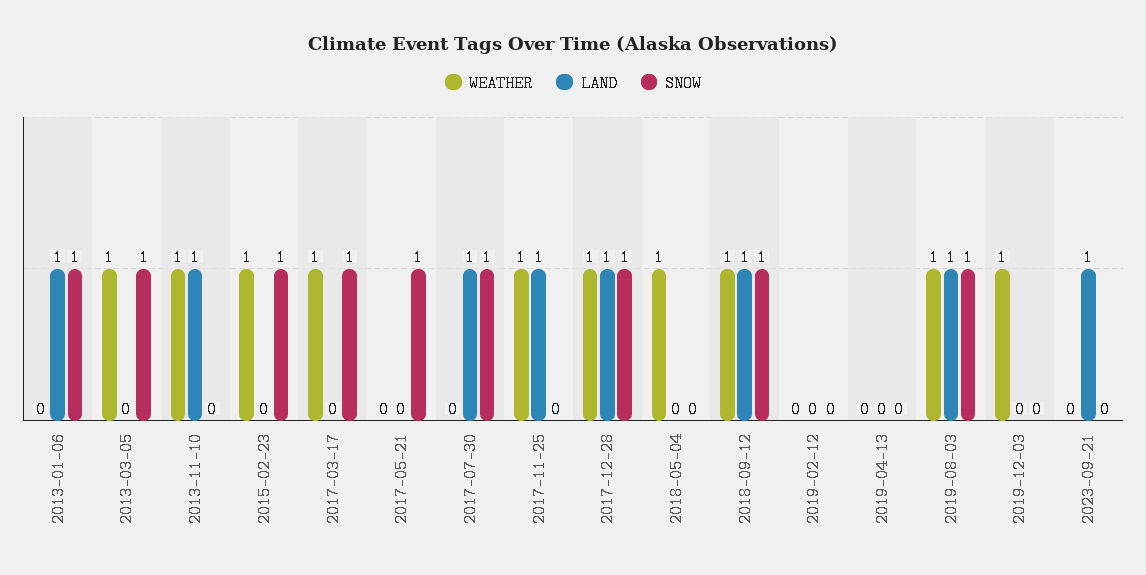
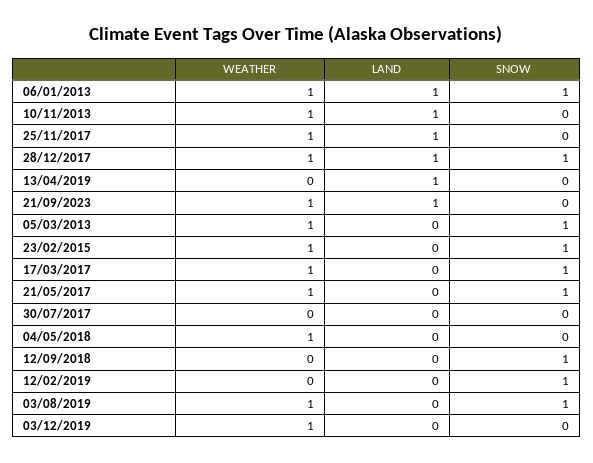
  {
    "WEATHER": {
-     "2013-01-06": 0,
+     "2013-01-06": 1,
      "2013-03-05": 1,
      "2013-11-10": 1,
      "2015-02-23": 1,
      "2017-03-17": 1,
-     "2017-05-21": 0,
+     "2017-05-21": 1,
      "2017-07-30": 0,
      "2017-11-25": 1,
      "2017-12-28": 1,
      "2018-05-04": 1,
-     "2018-09-12": 1,
+     "2018-09-12": 0,
      "2019-02-12": 0,
      "2019-04-13": 0,
      "2019-08-03": 1,
      "2019-12-03": 1,
-     "2023-09-21": 0
+     "2023-09-21": 1
    },
    "LAND": {
      "2013-01-06": 1,
      "2013-03-05": 0,
      "2013-11-10": 1,
      "2015-02-23": 0,
      "2017-03-17": 0,
      "2017-05-21": 0,
-     "2017-07-30": 1,
+     "2017-07-30": 0,
      "2017-11-25": 1,
      "2017-12-28": 1,
      "2018-05-04": 0,
-     "2018-09-12": 1,
+     "2018-09-12": 0,
      "2019-02-12": 0,
-     "2019-04-13": 0,
+     "2019-04-13": 1,
-     "2019-08-03": 1,
+     "2019-08-03": 0,
      "2019-12-03": 0,
      "2023-09-21": 1
    },
    "SNOW": {
      "2013-01-06": 1,
      "2013-03-05": 1,
      "2013-11-10": 0,
      "2015-02-23": 1,
      "2017-03-17": 1,
      "2017-05-21": 1,
-     "2017-07-30": 1,
+     "2017-07-30": 0,
      "2017-11-25": 0,
      "2017-12-28": 1,
      "2018-05-04": 0,
      "2018-09-12": 1,
-     "2019-02-12": 0,
+     "2019-02-12": 1,
      "2019-04-13": 0,
      "2019-08-03": 1,
      "2019-12-03": 0,
      "2023-09-21": 0
    }
  }

